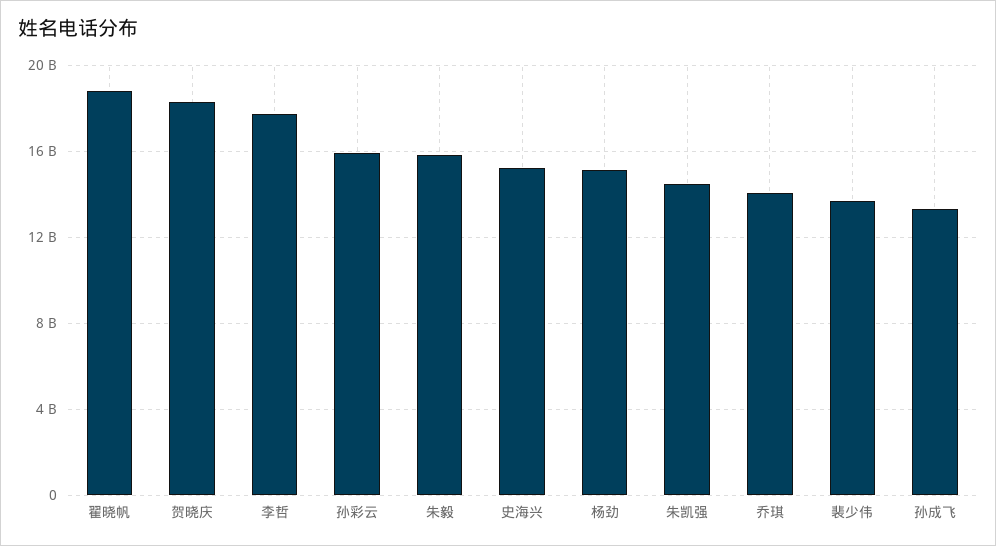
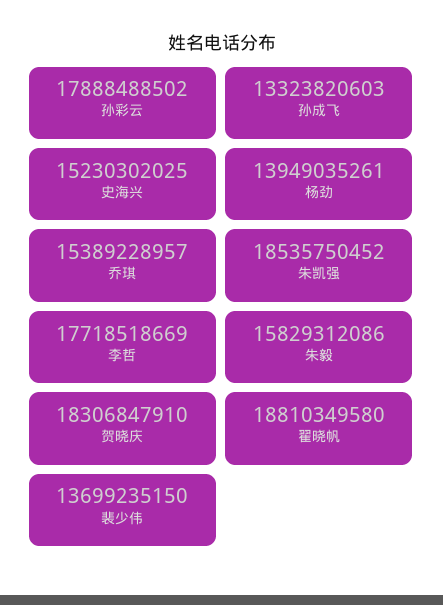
  {
    "翟晓帆": 18810349580,
    "贺晓庆": 18306847910,
    "李哲": 17718518669,
-   "孙彩云": 16000000000,
+   "孙彩云": 17888488502,
    "朱毅": 15829312086,
    "史海兴": 15230302025,
-   "杨劲": 15000000000,
+   "杨劲": 13949035261,
-   "朱凯强": 14500000000,
+   "朱凯强": 18535750452,
-   "乔琪": 14000000000,
+   "乔琪": 15389228957,
    "裴少伟": 13699235150,
    "孙成飞": 13323820603
  }

